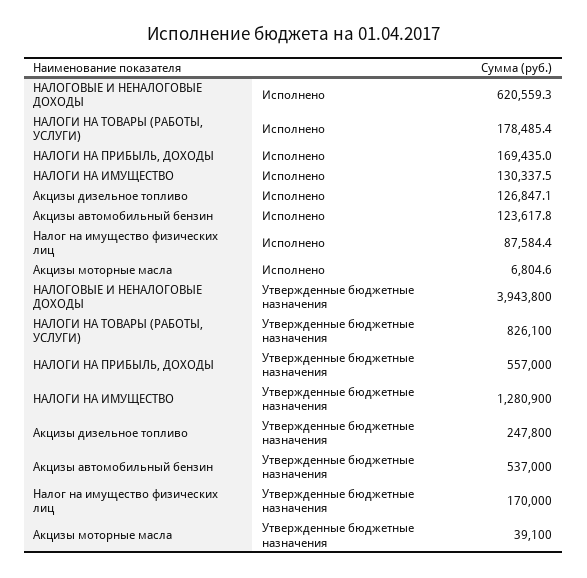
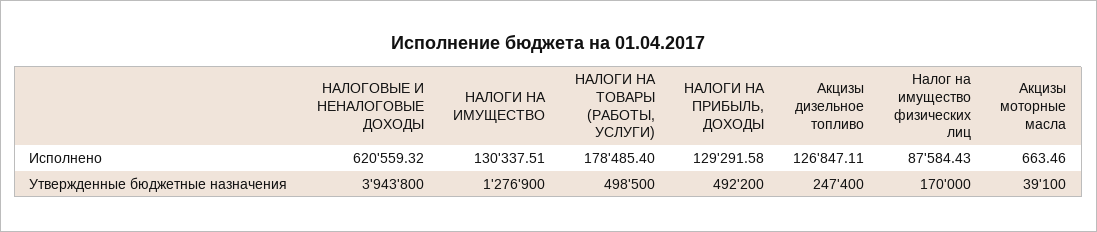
  {
    "НАЛОГОВЫЕ И НЕНАЛОГОВЫЕ ДОХОДЫ": {
      "Исполнено": 620559.32,
      "Утвержденные бюджетные назначения": 3943800
    },
    "НАЛОГИ НА ТОВАРЫ (РАБОТЫ, УСЛУГИ)": {
      "Исполнено": 178485.4,
-     "Утвержденные бюджетные назначения": 826100
+     "Утвержденные бюджетные назначения": 498500
    },
    "НАЛОГИ НА ПРИБЫЛЬ, ДОХОДЫ": {
-     "Исполнено": 169435,
+     "Исполнено": 129291.58,
-     "Утвержденные бюджетные назначения": 557000
+     "Утвержденные бюджетные назначения": 492200
    },
    "НАЛОГИ НА ИМУЩЕСТВО": {
      "Исполнено": 130337.51,
-     "Утвержденные бюджетные назначения": 1280900
+     "Утвержденные бюджетные назначения": 1276900
    },
    "Акцизы дизельное топливо": {
      "Исполнено": 126847.11,
-     "Утвержденные бюджетные назначения": 247800
+     "Утвержденные бюджетные назначения": 247400
    },
-   "Акцизы автомобильный бензин": {
-     "Исполнено": 123617.8,
-     "Утвержденные бюджетные назначения": 537000
-   },
    "Налог на имущество физических лиц": {
      "Исполнено": 87584.43,
      "Утвержденные бюджетные назначения": 170000
    },
    "Акцизы моторные масла": {
-     "Исполнено": 6804.6,
+     "Исполнено": 663.46,
      "Утвержденные бюджетные назначения": 39100
    }
  }

